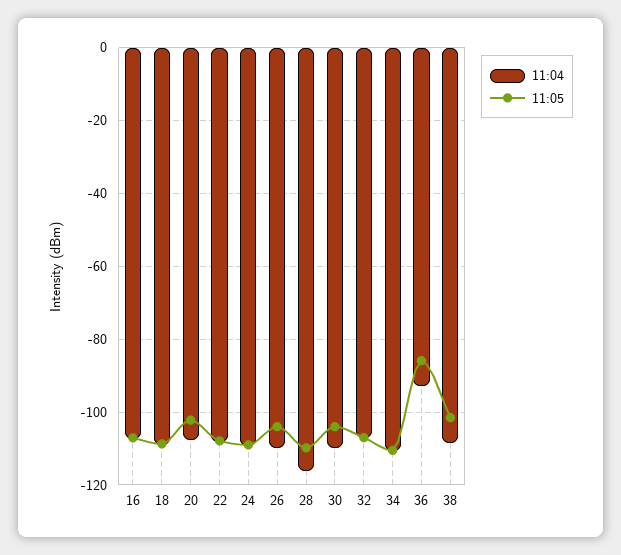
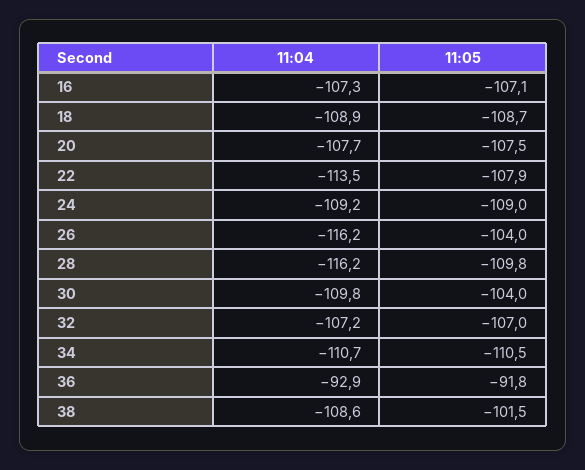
  {
    "11:04": {
      "16": -107.3,
      "18": -108.9,
      "20": -107.7,
-     "22": -108,
+     "22": -113.5,
      "24": -109.2,
-     "26": -110,
+     "26": -116.2,
      "28": -116.2,
      "30": -109.8,
      "32": -107.2,
      "34": -110.7,
      "36": -92.9,
      "38": -108.6
    },
    "11:05": {
      "16": -107.1,
      "18": -108.7,
-     "20": -102,
+     "20": -107.5,
      "22": -107.9,
      "24": -109,
      "26": -104,
      "28": -109.8,
      "30": -104,
      "32": -107,
      "34": -110.5,
-     "36": -86,
+     "36": -91.8,
      "38": -101.5
    }
  }

